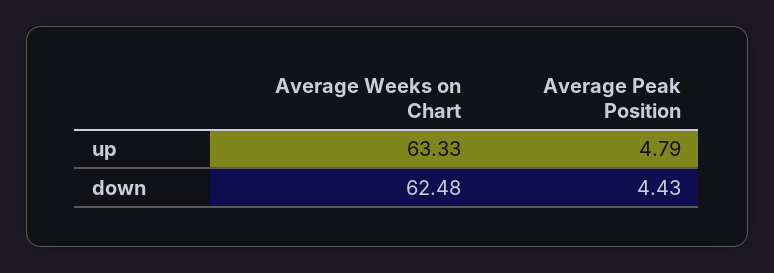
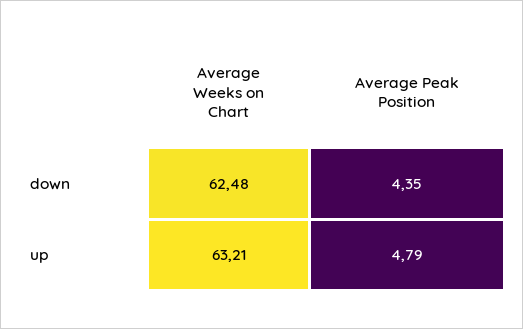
  {
    "Average Weeks on Chart": {
-     "up": 63.33,
+     "up": 63.21,
      "down": 62.48
    },
    "Average Peak Position": {
      "up": 4.79,
-     "down": 4.43
+     "down": 4.35
    }
  }

